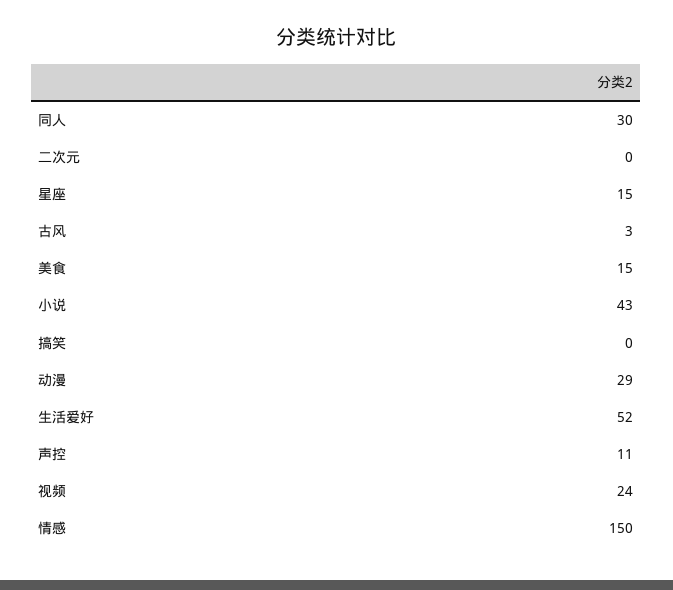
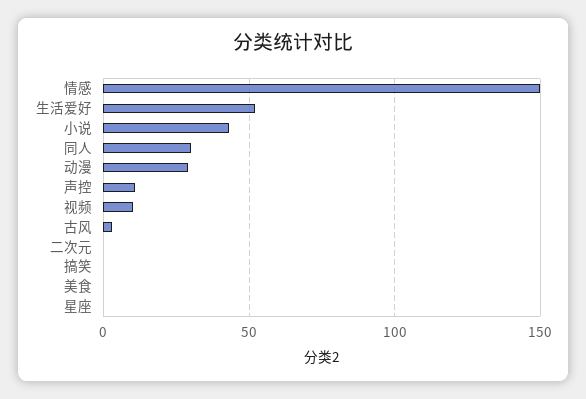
  {
    "同人": 30,
    "二次元": 0,
-   "星座": 15,
+   "星座": 0,
    "古风": 3,
-   "美食": 15,
+   "美食": 0,
    "小说": 43,
    "搞笑": 0,
    "动漫": 29,
    "生活爱好": 52,
    "声控": 11,
-   "视频": 24,
+   "视频": 10,
    "情感": 150
  }

